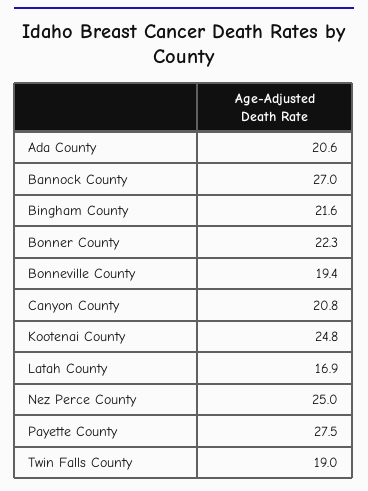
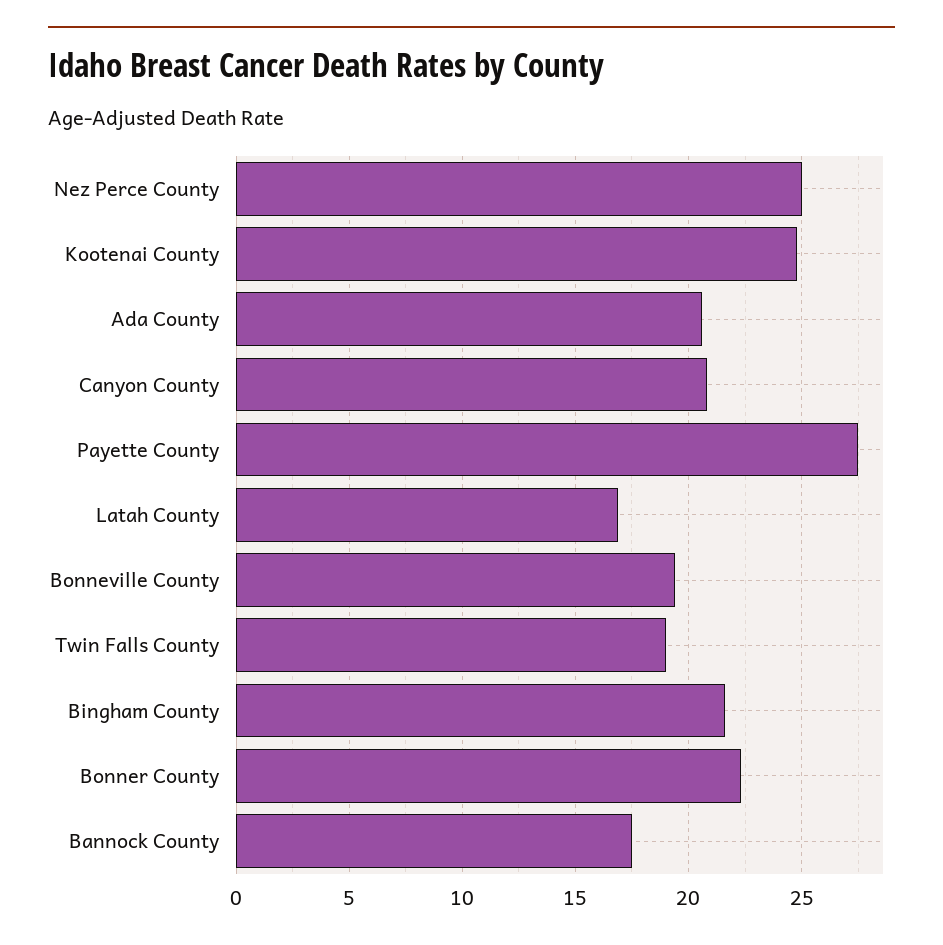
  {
    "Ada County": 20.6,
-   "Bannock County": 27,
+   "Bannock County": 17.5,
    "Bingham County": 21.6,
    "Bonner County": 22.3,
    "Bonneville County": 19.4,
    "Canyon County": 20.8,
    "Kootenai County": 24.8,
    "Latah County": 16.9,
    "Nez Perce County": 25,
    "Payette County": 27.5,
    "Twin Falls County": 19
  }

